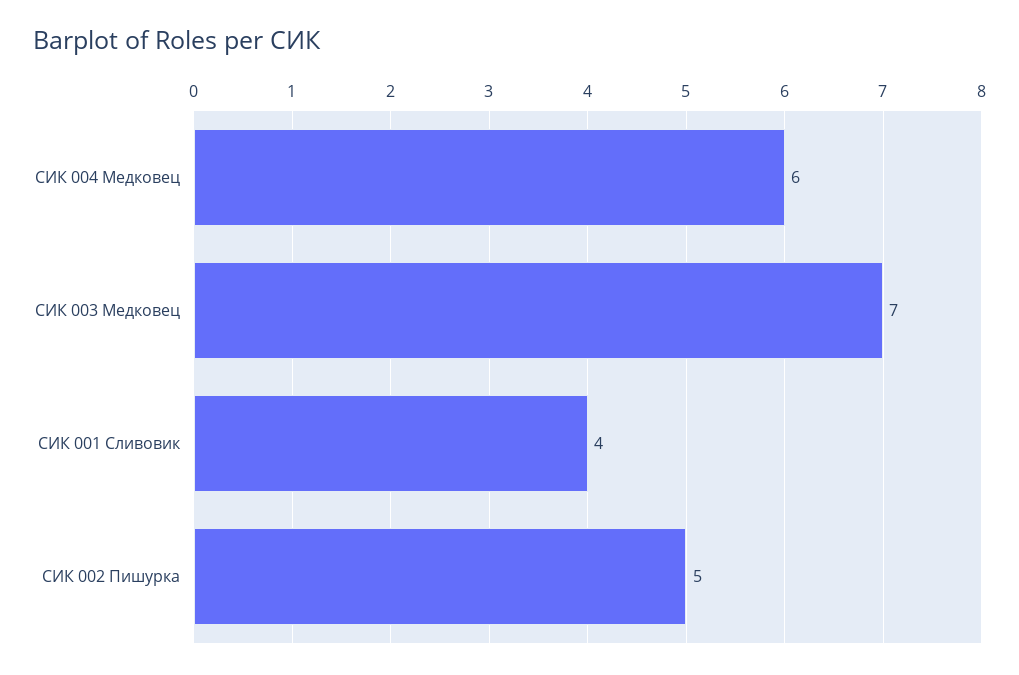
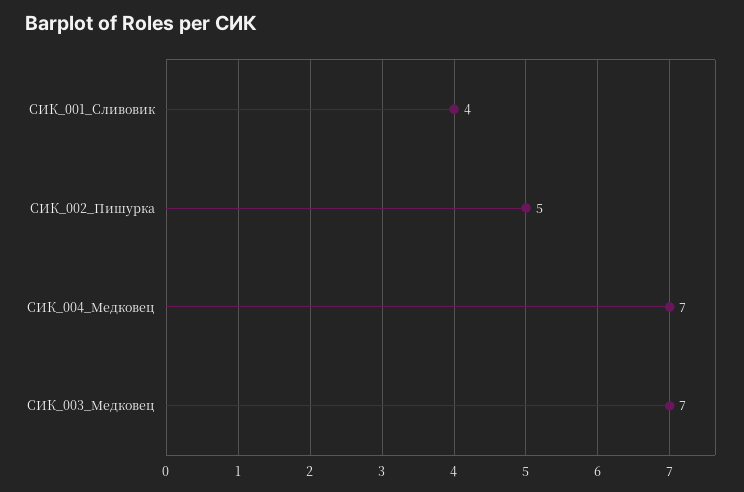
  {
-   "СИК 004 Медковец": 6,
+   "СИК 004 Медковец": 7,
    "СИК 003 Медковец": 7,
    "СИК 001 Сливовик": 4,
    "СИК 002 Пишурка": 5
  }

